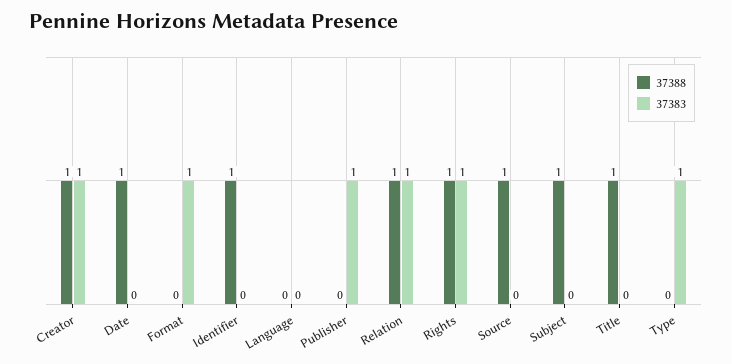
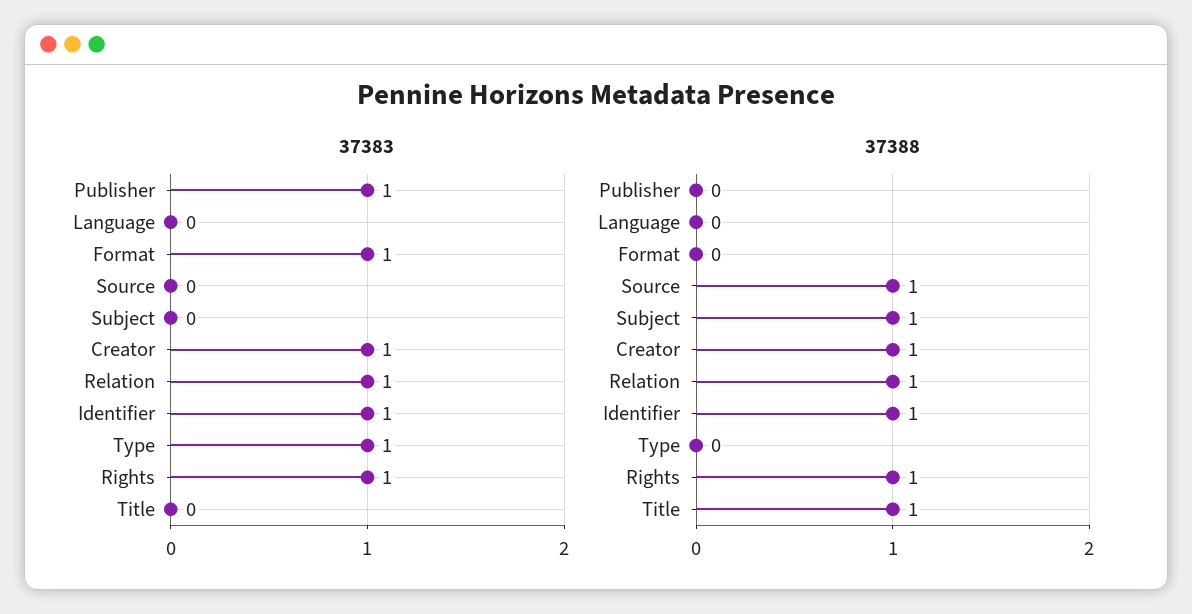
  {
    "37388": {
      "Creator": 1,
-     "Date": 1,
      "Format": 0,
      "Identifier": 1,
      "Language": 0,
      "Publisher": 0,
      "Relation": 1,
      "Rights": 1,
      "Source": 1,
      "Subject": 1,
      "Title": 1,
      "Type": 0
    },
    "37383": {
      "Creator": 1,
-     "Date": 0,
      "Format": 1,
-     "Identifier": 0,
+     "Identifier": 1,
      "Language": 0,
      "Publisher": 1,
      "Relation": 1,
      "Rights": 1,
      "Source": 0,
      "Subject": 0,
      "Title": 0,
      "Type": 1
    }
  }

